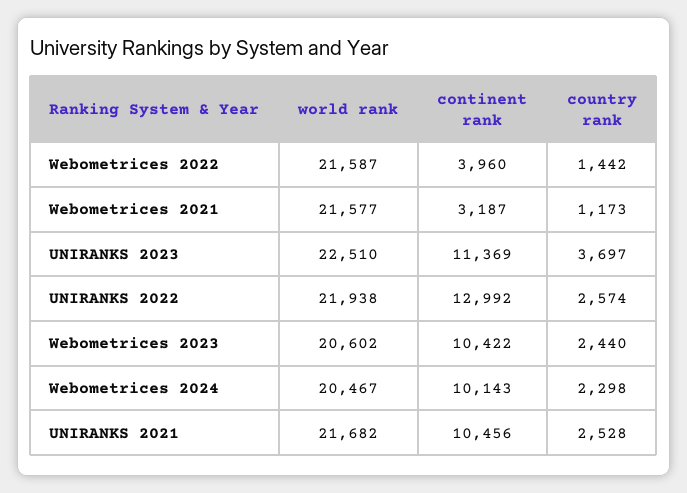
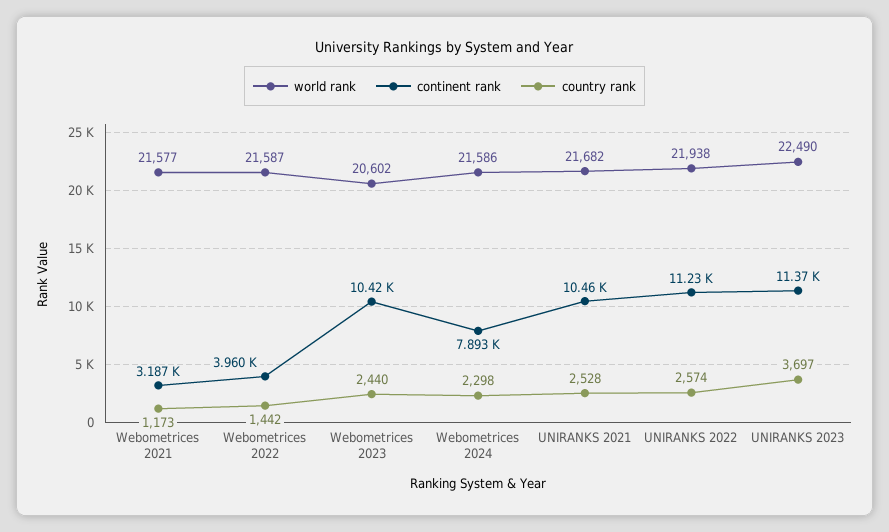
  {
    "world rank": {
      "Webometrices 2022": 21587,
      "Webometrices 2021": 21577,
-     "UNIRANKS 2023": 22510,
+     "UNIRANKS 2023": 22490,
      "UNIRANKS 2022": 21938,
      "Webometrices 2023": 20602,
-     "Webometrices 2024": 20467,
+     "Webometrices 2024": 21586,
      "UNIRANKS 2021": 21682
    },
    "continent rank": {
      "Webometrices 2022": 3960,
      "Webometrices 2021": 3187,
      "UNIRANKS 2023": 11369,
-     "UNIRANKS 2022": 12992,
+     "UNIRANKS 2022": 11230,
      "Webometrices 2023": 10422,
-     "Webometrices 2024": 10143,
+     "Webometrices 2024": 7893,
      "UNIRANKS 2021": 10456
    },
    "country rank": {
      "Webometrices 2022": 1442,
      "Webometrices 2021": 1173,
      "UNIRANKS 2023": 3697,
      "UNIRANKS 2022": 2574,
      "Webometrices 2023": 2440,
      "Webometrices 2024": 2298,
      "UNIRANKS 2021": 2528
    }
  }

